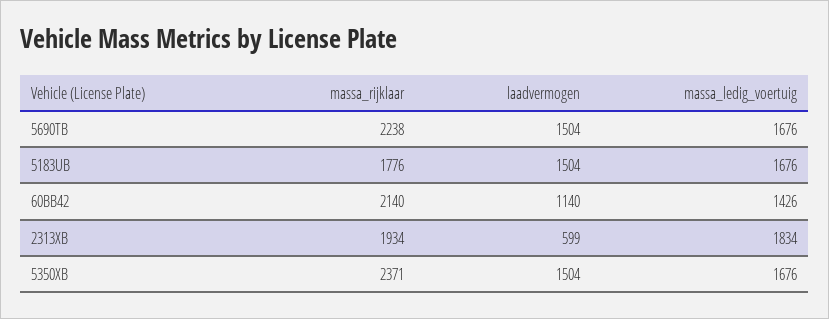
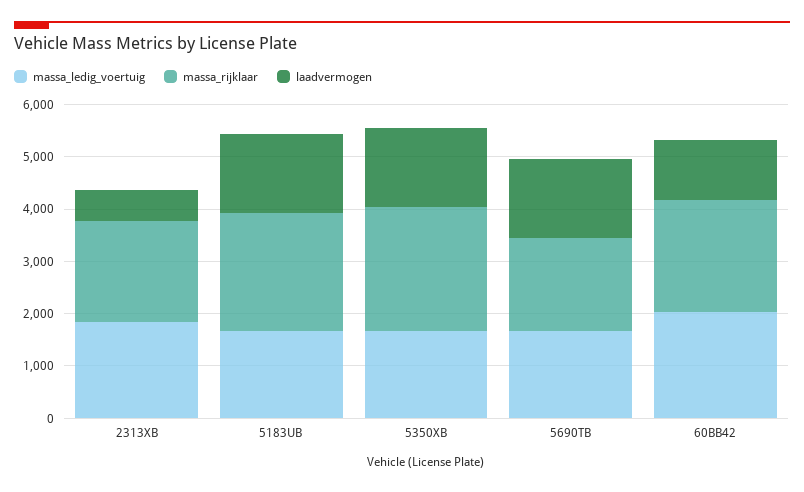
  {
    "massa_rijklaar": {
-     "5690TB": 2238,
+     "5690TB": 1800,
-     "5183UB": 1776,
+     "5183UB": 2200,
      "60BB42": 2140,
      "2313XB": 1934,
      "5350XB": 2371
    },
    "laadvermogen": {
      "5690TB": 1504,
      "5183UB": 1504,
      "60BB42": 1140,
      "2313XB": 599,
      "5350XB": 1504
    },
    "massa_ledig_voertuig": {
      "5690TB": 1676,
      "5183UB": 1676,
-     "60BB42": 1426,
+     "60BB42": 2000,
      "2313XB": 1834,
      "5350XB": 1676
    }
  }

